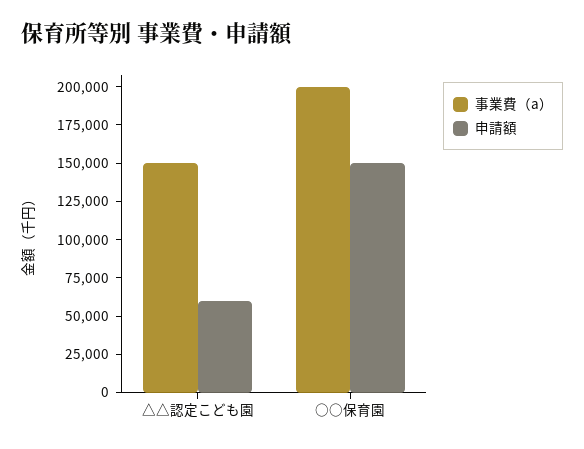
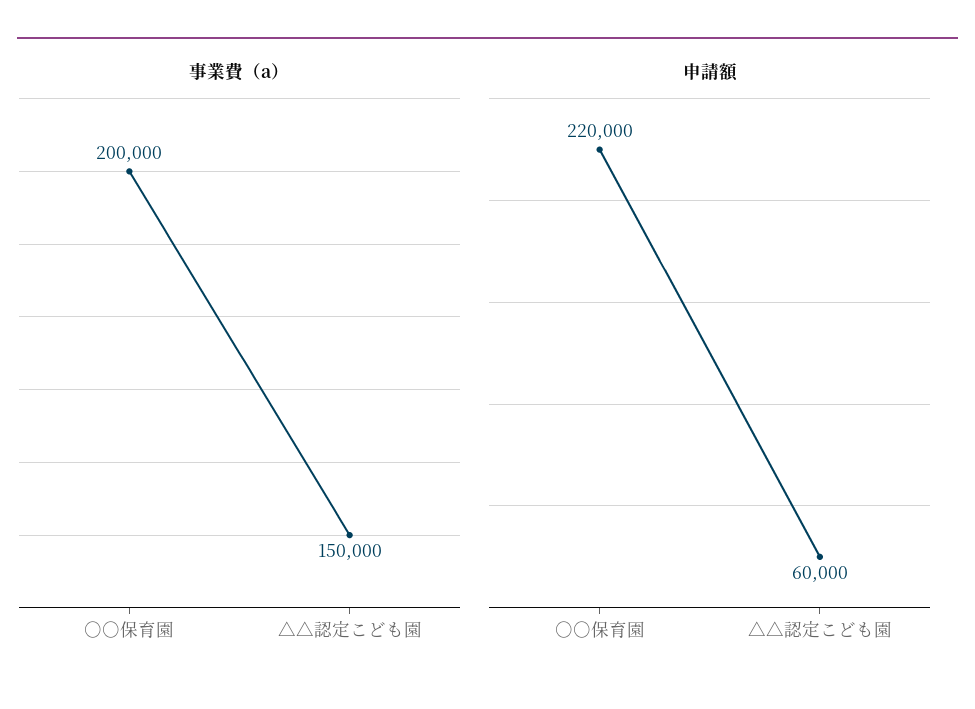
  {
    "事業費（a）": {
      "△△認定こども園": 150000,
      "○○保育園": 200000
    },
    "申請額": {
      "△△認定こども園": 60000,
-     "○○保育園": 150000
+     "○○保育園": 220000
    }
  }

